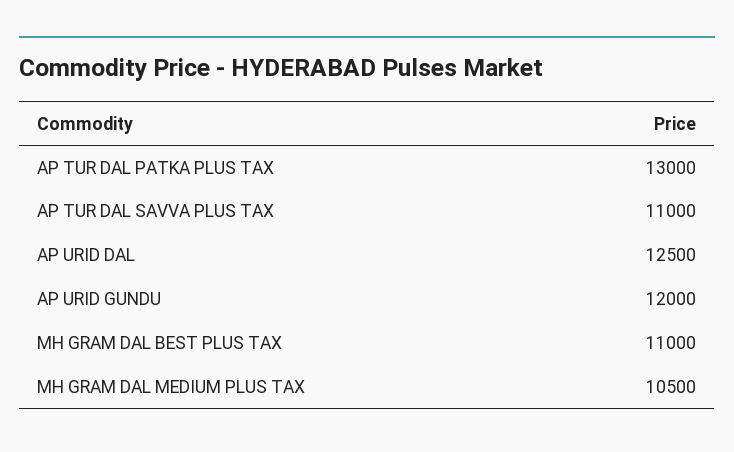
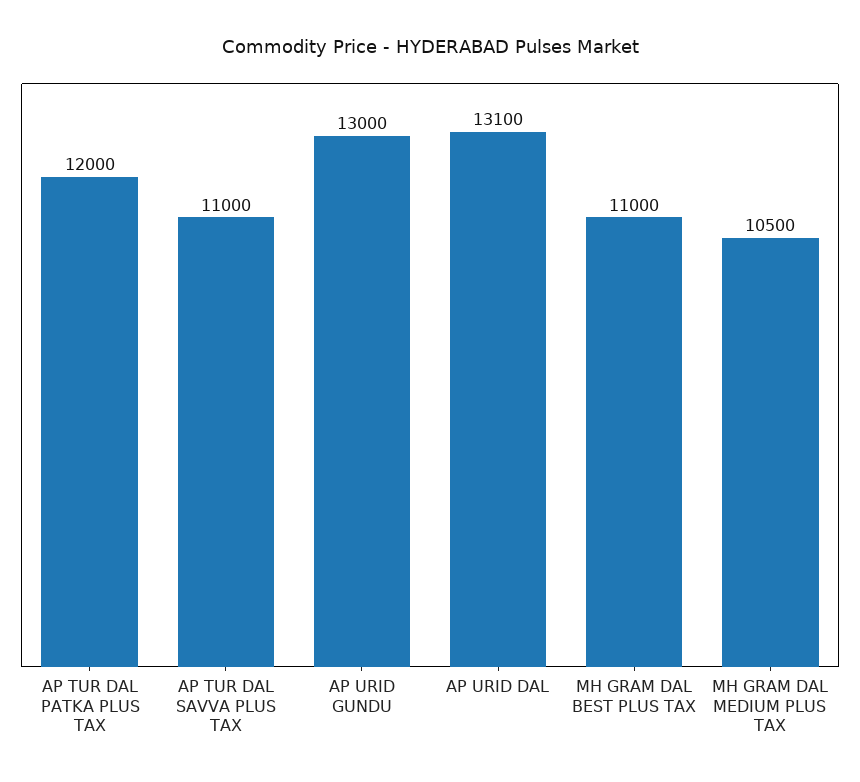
  {
-   "AP TUR DAL PATKA PLUS TAX": 13000,
+   "AP TUR DAL PATKA PLUS TAX": 12000,
    "AP TUR DAL SAVVA PLUS TAX": 11000,
-   "AP URID DAL": 12500,
+   "AP URID DAL": 13100,
-   "AP URID GUNDU": 12000,
+   "AP URID GUNDU": 13000,
    "MH GRAM DAL BEST PLUS TAX": 11000,
    "MH GRAM DAL MEDIUM PLUS TAX": 10500
  }

